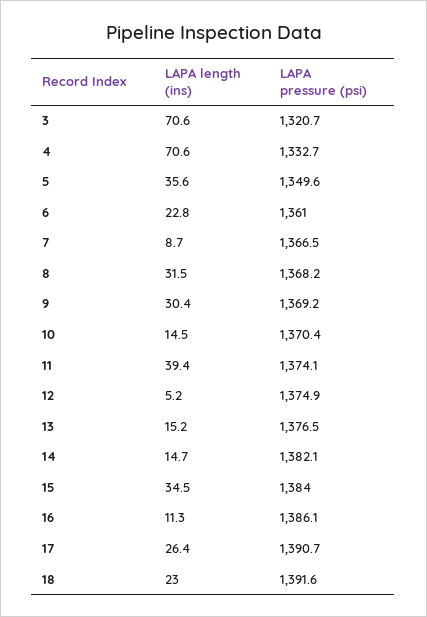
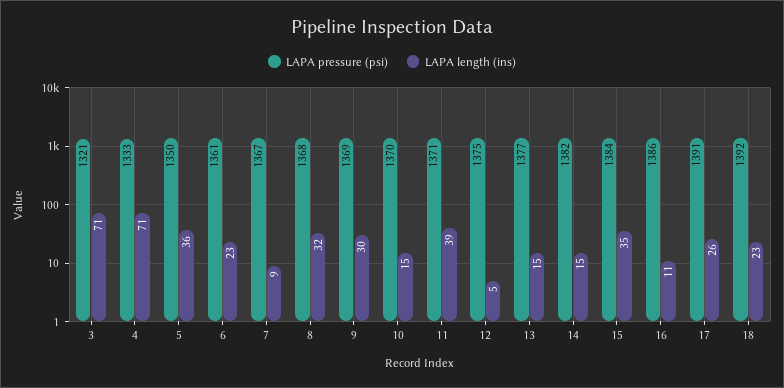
  {
    "LAPA length (ins)": {
      "3": 70.6,
      "4": 70.6,
      "5": 35.6,
      "6": 22.8,
      "7": 8.7,
      "8": 31.5,
      "9": 30.4,
      "10": 14.5,
      "11": 39.4,
      "12": 5.2,
      "13": 15.2,
      "14": 14.7,
      "15": 34.5,
      "16": 11.3,
      "17": 26.4,
      "18": 23
    },
    "LAPA pressure (psi)": {
      "3": 1320.7,
      "4": 1332.7,
      "5": 1349.6,
      "6": 1361,
      "7": 1366.5,
      "8": 1368.2,
      "9": 1369.2,
      "10": 1370.4,
-     "11": 1374.1,
+     "11": 1371,
      "12": 1374.9,
      "13": 1376.5,
      "14": 1382.1,
      "15": 1384,
      "16": 1386.1,
      "17": 1390.7,
      "18": 1391.6
    }
  }

